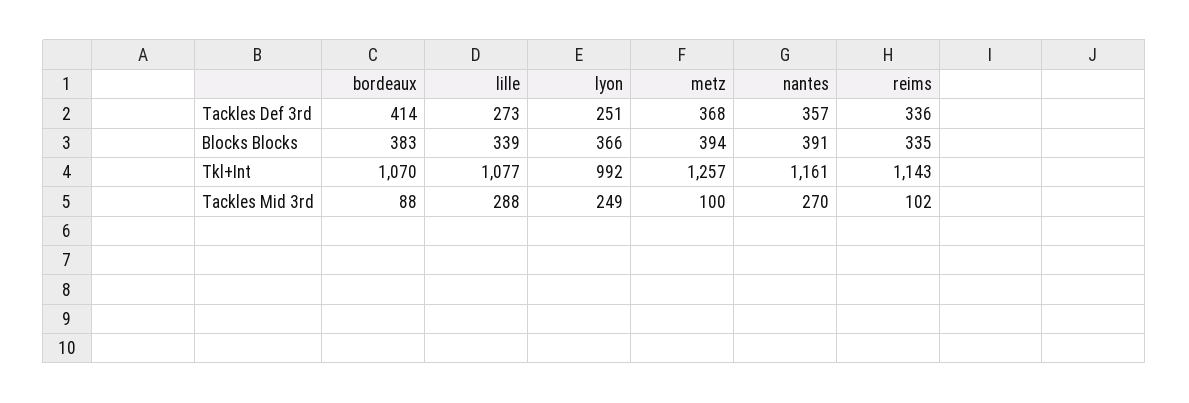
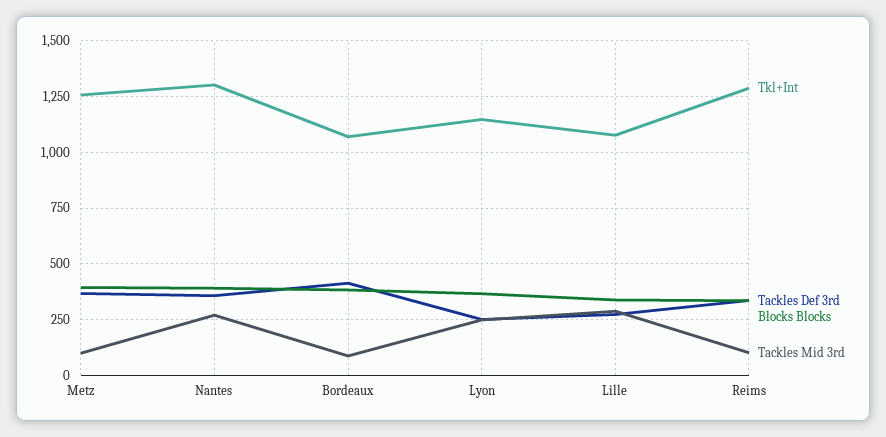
  {
    "Tackles Def 3rd": {
      "bordeaux": 414,
      "lille": 273,
      "lyon": 251,
      "metz": 368,
      "nantes": 357,
      "reims": 336
    },
    "Blocks Blocks": {
      "bordeaux": 383,
      "lille": 339,
      "lyon": 366,
      "metz": 394,
      "nantes": 391,
      "reims": 335
    },
    "Tkl+Int": {
      "bordeaux": 1070,
      "lille": 1077,
-     "lyon": 992,
+     "lyon": 1150,
      "metz": 1257,
-     "nantes": 1161,
+     "nantes": 1300,
-     "reims": 1143
+     "reims": 1300
    },
    "Tackles Mid 3rd": {
      "bordeaux": 88,
      "lille": 288,
      "lyon": 249,
      "metz": 100,
      "nantes": 270,
      "reims": 102
    }
  }

